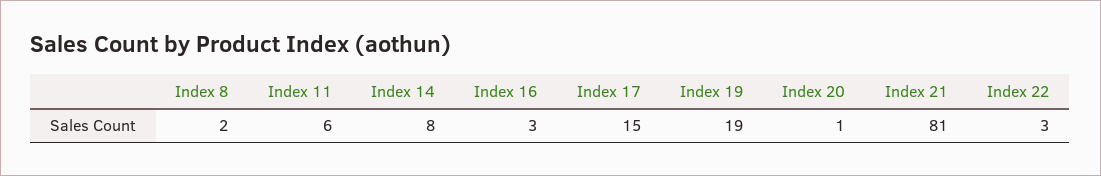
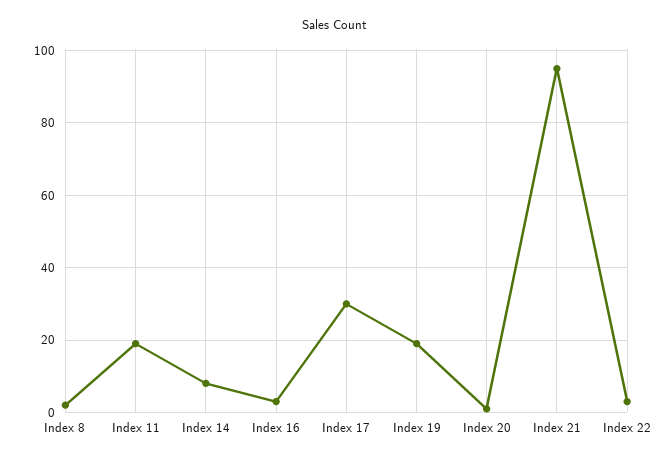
  {
    "Index 8": 2,
-   "Index 11": 6,
+   "Index 11": 20,
    "Index 14": 8,
    "Index 16": 3,
-   "Index 17": 15,
+   "Index 17": 30,
    "Index 19": 19,
    "Index 20": 1,
-   "Index 21": 81,
+   "Index 21": 95,
    "Index 22": 3
  }

